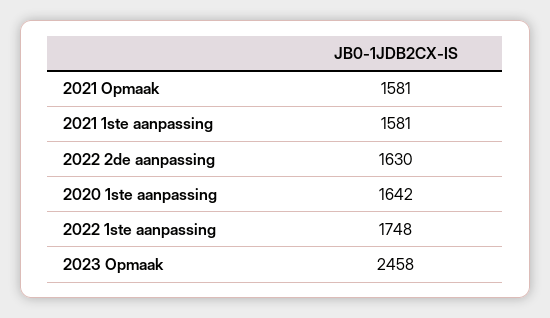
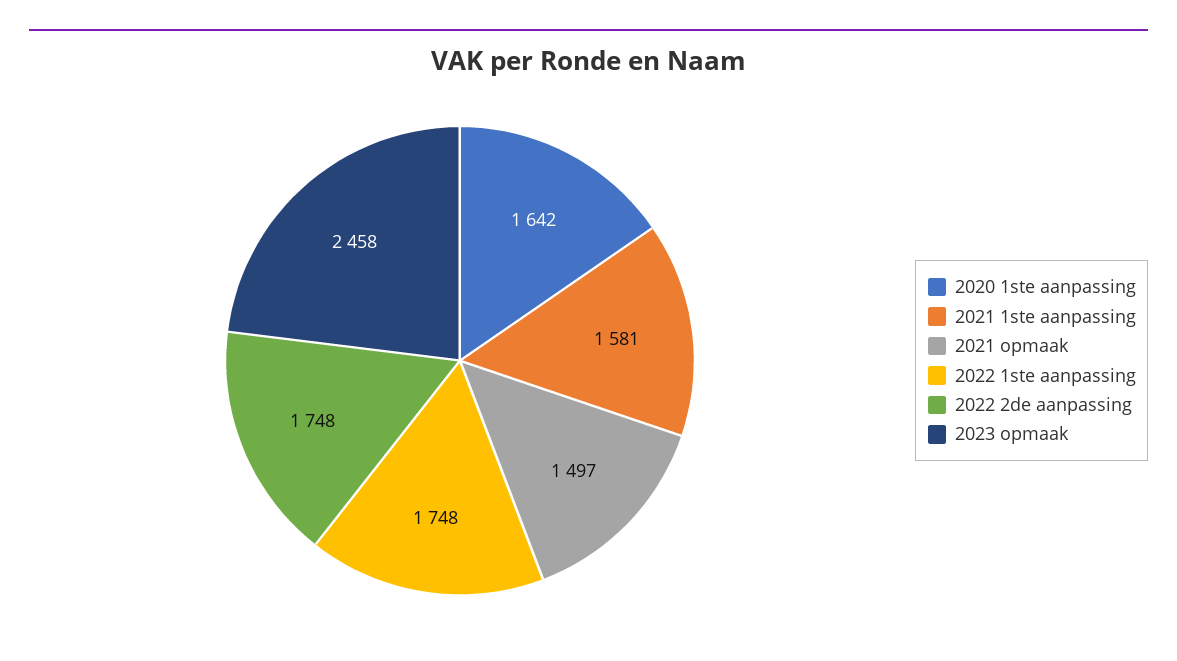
  {
-   "2021 Opmaak": 1581,
+   "2021 Opmaak": 1497,
    "2021 1ste aanpassing": 1581,
-   "2022 2de aanpassing": 1630,
+   "2022 2de aanpassing": 1748,
    "2020 1ste aanpassing": 1642,
    "2022 1ste aanpassing": 1748,
    "2023 Opmaak": 2458
  }

